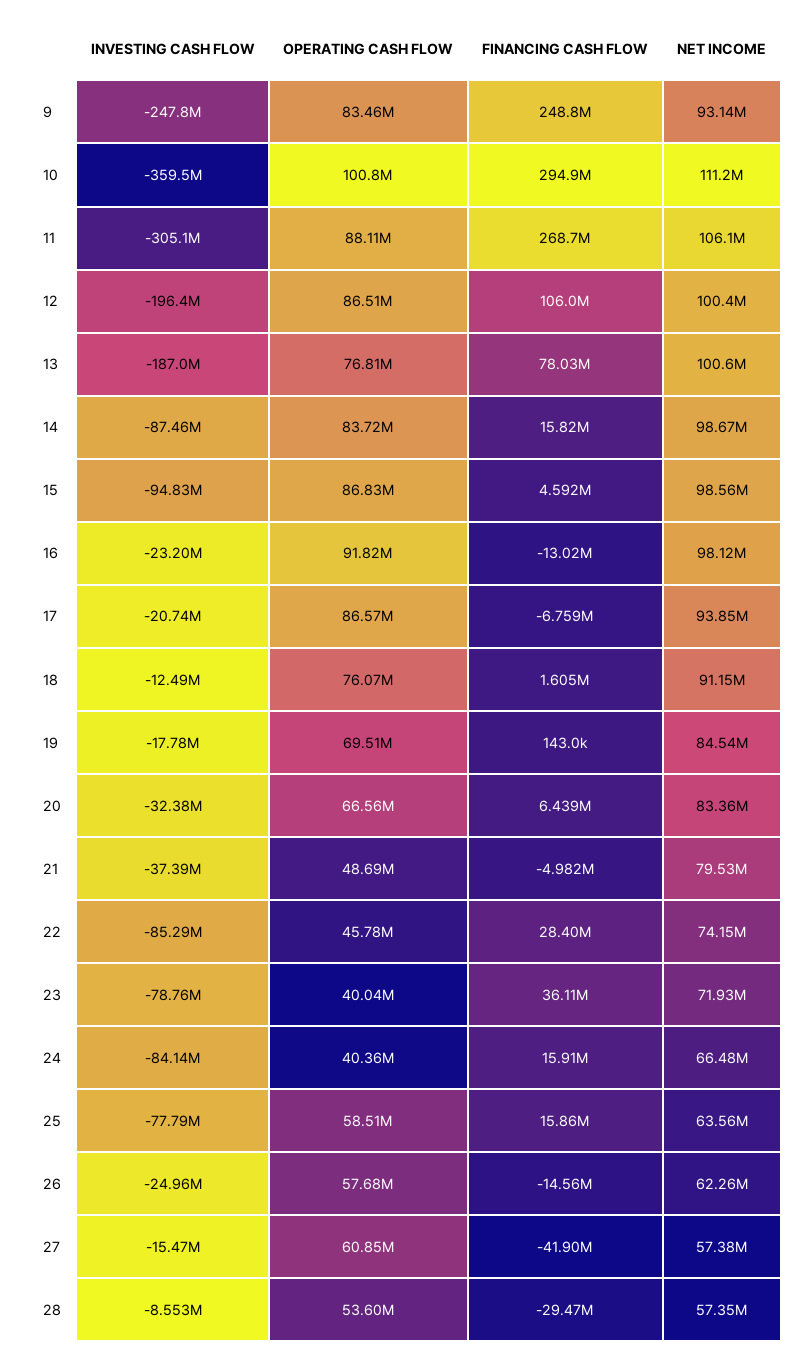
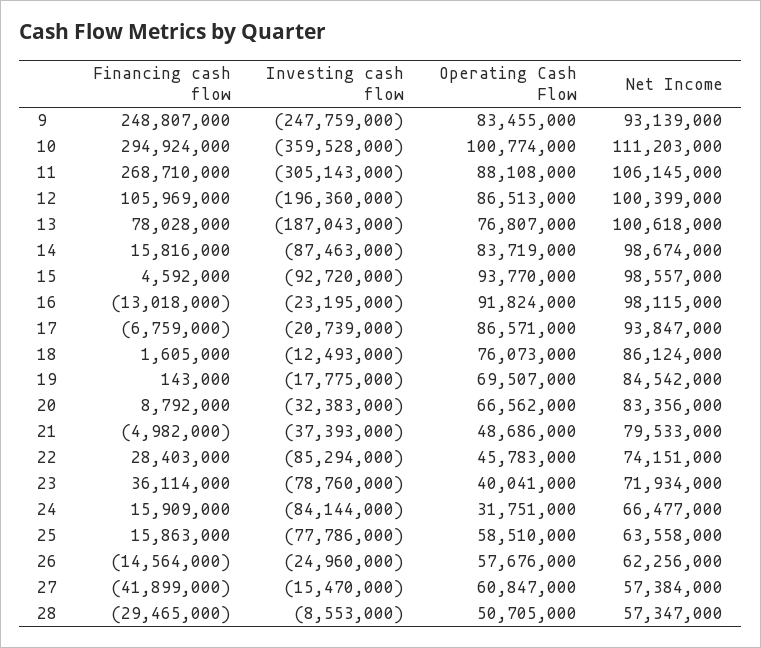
  {
    "INVESTING CASH FLOW": {
      "9": -247759000,
      "10": -359528000,
      "11": -305143000,
      "12": -196360000,
      "13": -187043000,
      "14": -87463000,
-     "15": -94830000,
+     "15": -92720000,
      "16": -23195000,
      "17": -20739000,
      "18": -12493000,
      "19": -17775000,
      "20": -32383000,
      "21": -37393000,
      "22": -85294000,
      "23": -78760000,
      "24": -84144000,
      "25": -77786000,
      "26": -24960000,
      "27": -15470000,
      "28": -8553000
    },
    "OPERATING CASH FLOW": {
      "9": 83455000,
      "10": 100774000,
      "11": 88108000,
      "12": 86513000,
      "13": 76807000,
      "14": 83719000,
-     "15": 86830000,
+     "15": 93770000,
      "16": 91824000,
      "17": 86571000,
      "18": 76073000,
      "19": 69507000,
      "20": 66562000,
      "21": 48686000,
      "22": 45783000,
      "23": 40041000,
-     "24": 40360000,
+     "24": 31751000,
      "25": 58510000,
      "26": 57676000,
      "27": 60847000,
-     "28": 53600000
+     "28": 50705000
    },
    "FINANCING CASH FLOW": {
      "9": 248807000,
      "10": 294924000,
      "11": 268710000,
      "12": 105969000,
      "13": 78028000,
      "14": 15816000,
      "15": 4592000,
      "16": -13018000,
      "17": -6759000,
      "18": 1605000,
      "19": 143000,
-     "20": 6439000,
+     "20": 8792000,
      "21": -4982000,
      "22": 28403000,
      "23": 36114000,
      "24": 15909000,
      "25": 15863000,
      "26": -14564000,
      "27": -41899000,
      "28": -29465000
    },
    "NET INCOME": {
      "9": 93139000,
      "10": 111203000,
      "11": 106145000,
      "12": 100399000,
      "13": 100618000,
      "14": 98674000,
      "15": 98557000,
      "16": 98115000,
      "17": 93847000,
-     "18": 91150000,
+     "18": 86124000,
      "19": 84542000,
      "20": 83356000,
      "21": 79533000,
      "22": 74151000,
      "23": 71934000,
      "24": 66477000,
      "25": 63558000,
      "26": 62256000,
      "27": 57384000,
      "28": 57347000
    }
  }

